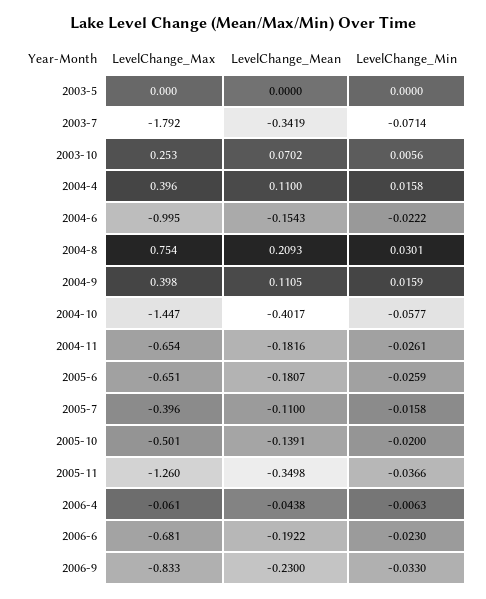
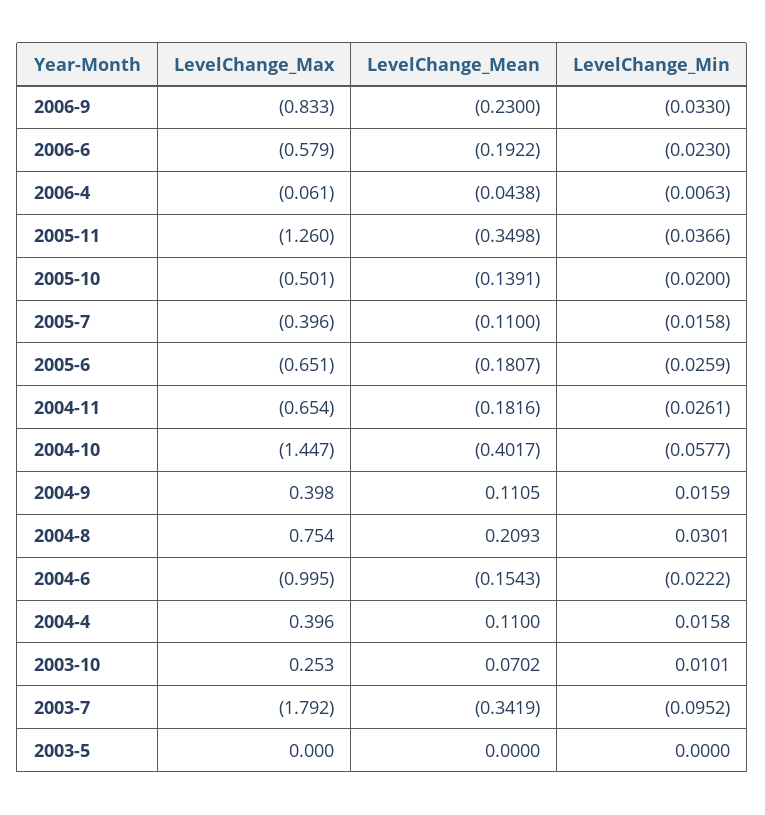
  {
    "LevelChange_Max": {
      "2003-5": 0,
      "2003-7": -1.792,
      "2003-10": 0.253,
      "2004-4": 0.396,
      "2004-6": -0.995,
      "2004-8": 0.754,
      "2004-9": 0.398,
      "2004-10": -1.447,
      "2004-11": -0.654,
      "2005-6": -0.651,
      "2005-7": -0.396,
      "2005-10": -0.501,
      "2005-11": -1.26,
      "2006-4": -0.061,
-     "2006-6": -0.681,
+     "2006-6": -0.579,
      "2006-9": -0.833
    },
    "LevelChange_Mean": {
      "2003-5": 0,
      "2003-7": -0.3419,
      "2003-10": 0.0702,
      "2004-4": 0.11,
      "2004-6": -0.1543,
      "2004-8": 0.2093,
      "2004-9": 0.1105,
      "2004-10": -0.4017,
      "2004-11": -0.1816,
      "2005-6": -0.1807,
      "2005-7": -0.11,
      "2005-10": -0.1391,
      "2005-11": -0.3498,
      "2006-4": -0.0438,
      "2006-6": -0.1922,
      "2006-9": -0.23
    },
    "LevelChange_Min": {
      "2003-5": 0,
-     "2003-7": -0.0714,
+     "2003-7": -0.0952,
-     "2003-10": 0.0056,
+     "2003-10": 0.0101,
      "2004-4": 0.0158,
      "2004-6": -0.0222,
      "2004-8": 0.0301,
      "2004-9": 0.0159,
      "2004-10": -0.0577,
      "2004-11": -0.0261,
      "2005-6": -0.0259,
      "2005-7": -0.0158,
      "2005-10": -0.02,
      "2005-11": -0.0366,
      "2006-4": -0.0063,
      "2006-6": -0.023,
      "2006-9": -0.033
    }
  }

